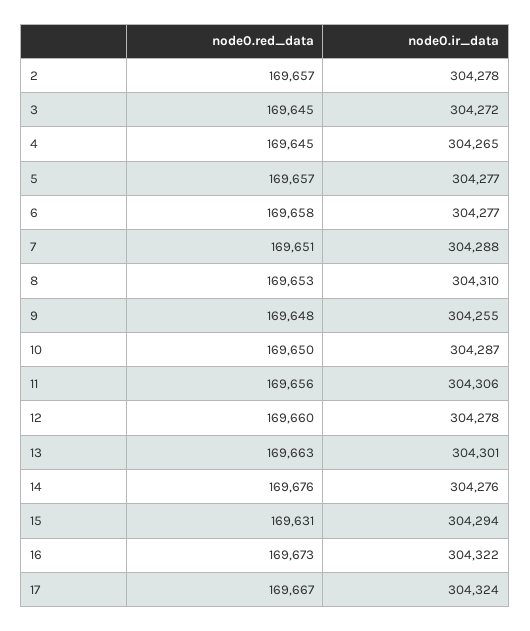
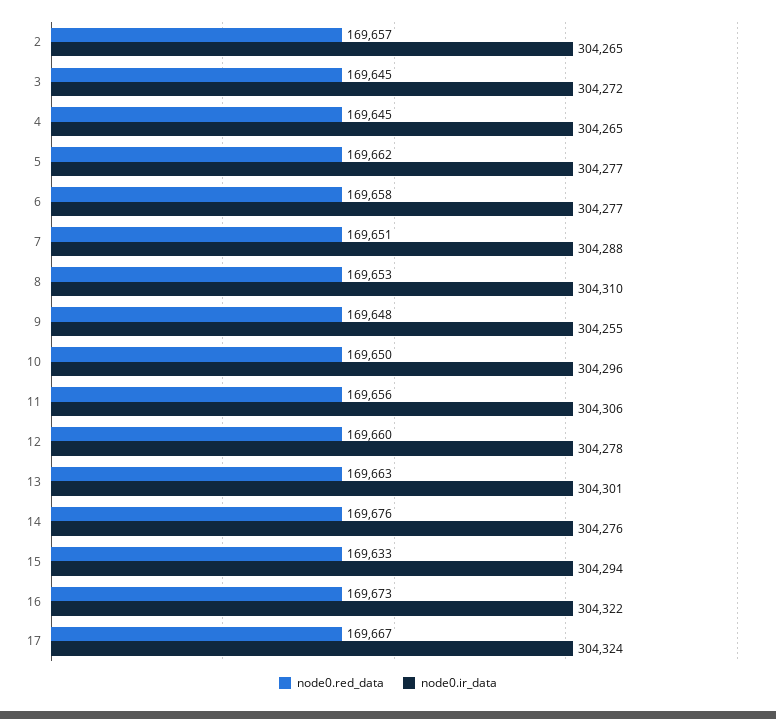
  {
    "node0.red_data": {
      "2": 169657,
      "3": 169645,
      "4": 169645,
-     "5": 169657,
+     "5": 169662,
      "6": 169658,
      "7": 169651,
      "8": 169653,
      "9": 169648,
      "10": 169650,
      "11": 169656,
      "12": 169660,
      "13": 169663,
      "14": 169676,
-     "15": 169631,
+     "15": 169633,
      "16": 169673,
      "17": 169667
    },
    "node0.ir_data": {
-     "2": 304278,
+     "2": 304265,
      "3": 304272,
      "4": 304265,
      "5": 304277,
      "6": 304277,
      "7": 304288,
      "8": 304310,
      "9": 304255,
-     "10": 304287,
+     "10": 304296,
      "11": 304306,
      "12": 304278,
      "13": 304301,
      "14": 304276,
      "15": 304294,
      "16": 304322,
      "17": 304324
    }
  }

